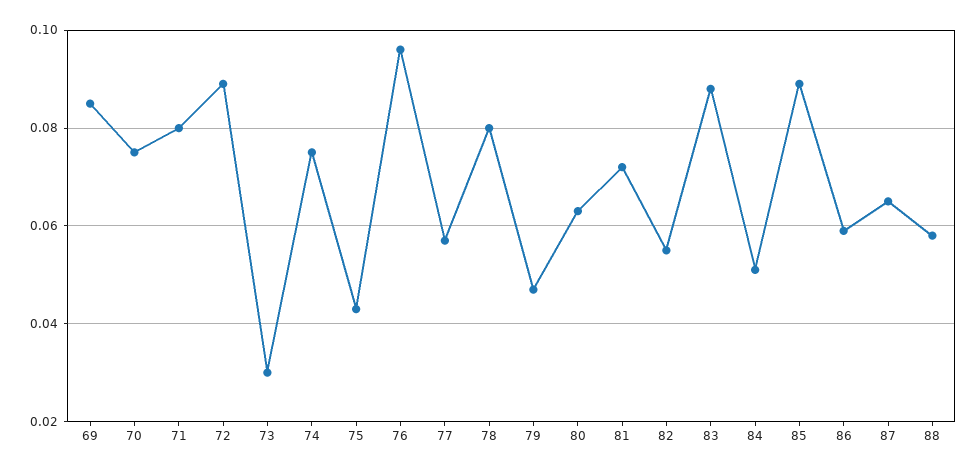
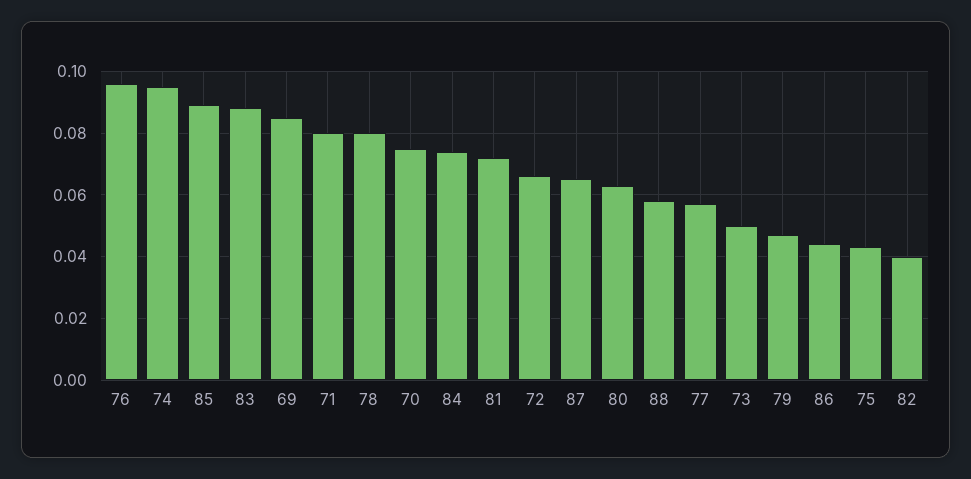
  {
    "69": 0.085,
    "70": 0.075,
    "71": 0.08,
-   "72": 0.09,
+   "72": 0.065,
-   "73": 0.03,
+   "73": 0.05,
-   "74": 0.075,
+   "74": 0.095,
    "75": 0.045,
    "76": 0.095,
    "77": 0.055,
    "78": 0.08,
    "79": 0.045,
    "80": 0.065,
    "81": 0.07,
-   "82": 0.055,
+   "82": 0.04,
    "83": 0.09,
-   "84": 0.05,
+   "84": 0.075,
    "85": 0.09,
-   "86": 0.06,
+   "86": 0.045,
    "87": 0.065,
    "88": 0.06
  }

